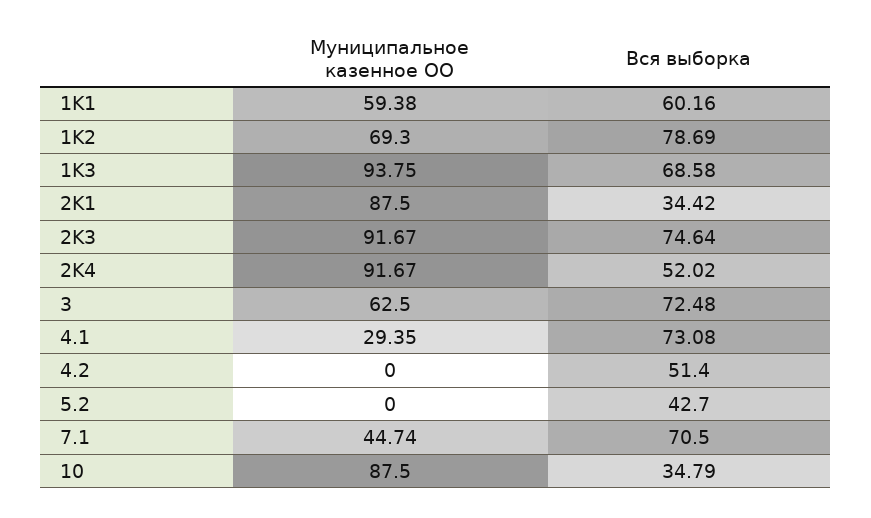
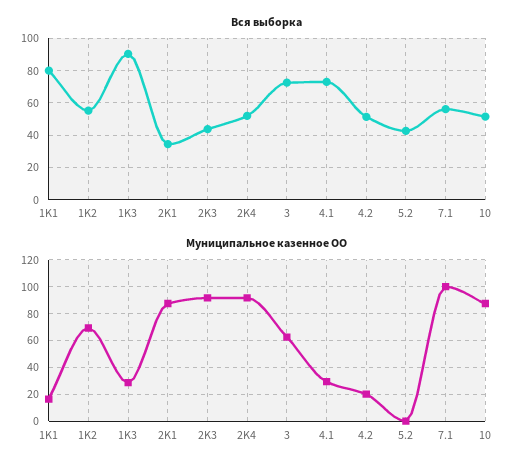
  {
    "Муниципальное казенное ОО": {
-     "1K1": 59.38,
+     "1K1": 15,
      "1K2": 69.3,
-     "1K3": 93.75,
+     "1K3": 30,
      "2K1": 87.5,
      "2K3": 91.67,
      "2K4": 91.67,
      "3": 62.5,
      "4.1": 29.35,
-     "4.2": 0,
+     "4.2": 20,
      "5.2": 0,
-     "7.1": 44.74,
+     "7.1": 100,
      "10": 87.5
    },
    "Вся выборка": {
-     "1K1": 60.16,
+     "1K1": 80,
-     "1K2": 78.69,
+     "1K2": 55,
-     "1K3": 68.58,
+     "1K3": 90,
      "2K1": 34.42,
-     "2K3": 74.64,
+     "2K3": 45,
      "2K4": 52.02,
      "3": 72.48,
      "4.1": 73.08,
      "4.2": 51.4,
      "5.2": 42.7,
-     "7.1": 70.5,
+     "7.1": 55,
-     "10": 34.79
+     "10": 50
    }
  }

